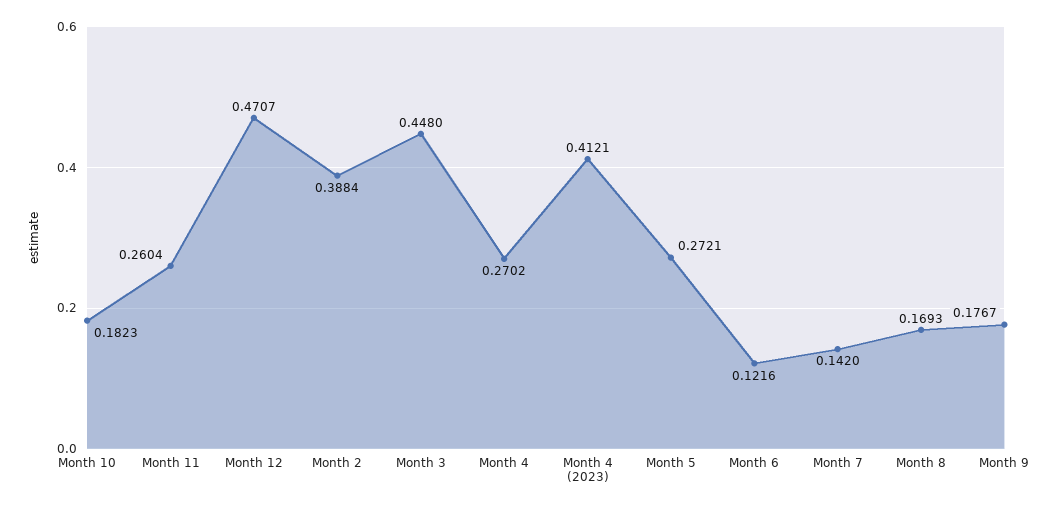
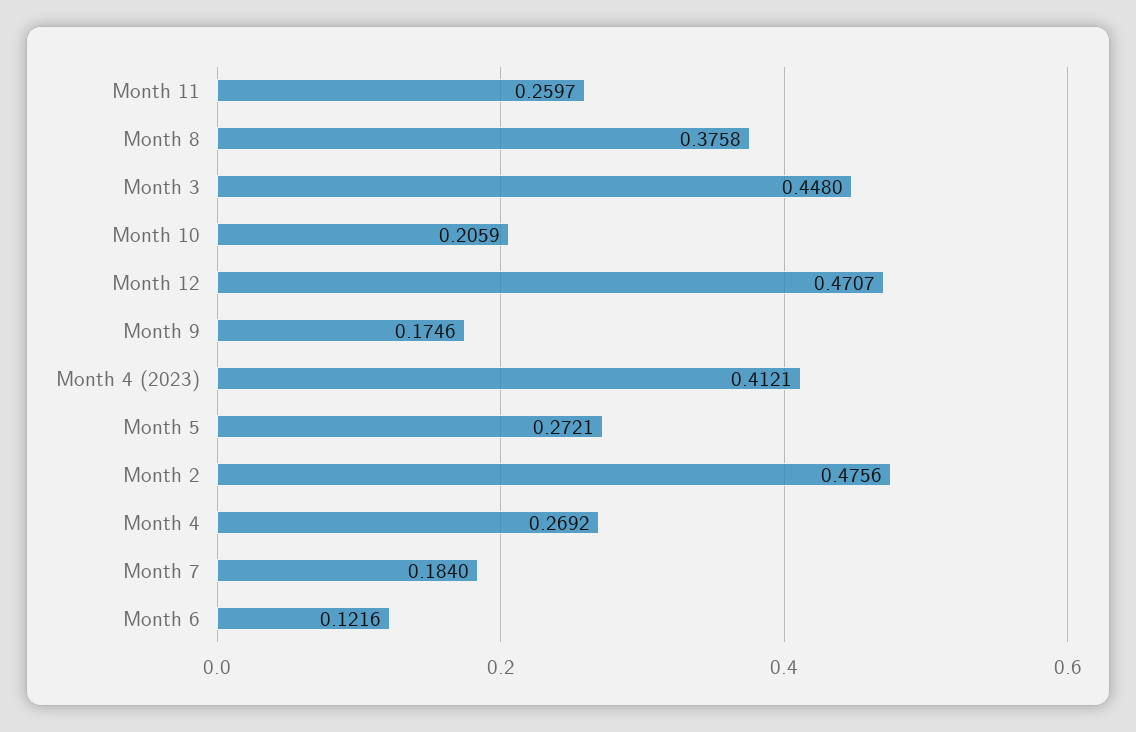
  {
-   "Month 10": 0.1823,
+   "Month 10": 0.2059,
-   "Month 11": 0.2604,
+   "Month 11": 0.2597,
    "Month 12": 0.4707,
-   "Month 2": 0.3884,
+   "Month 2": 0.4756,
    "Month 3": 0.448,
-   "Month 4": 0.2702,
+   "Month 4": 0.2692,
    "Month 4 (2023)": 0.4121,
    "Month 5": 0.2721,
    "Month 6": 0.1216,
-   "Month 7": 0.142,
+   "Month 7": 0.184,
-   "Month 8": 0.1693,
+   "Month 8": 0.3758,
-   "Month 9": 0.1767
+   "Month 9": 0.1746
  }

